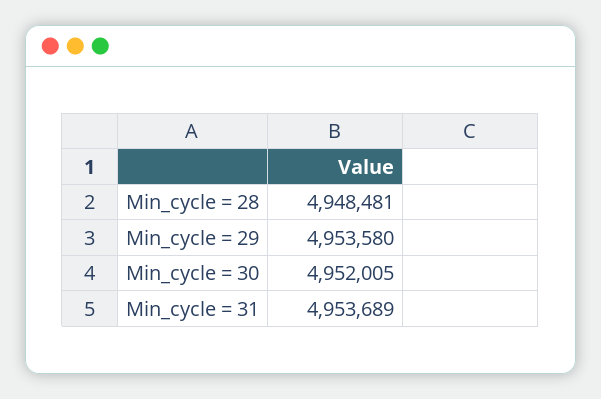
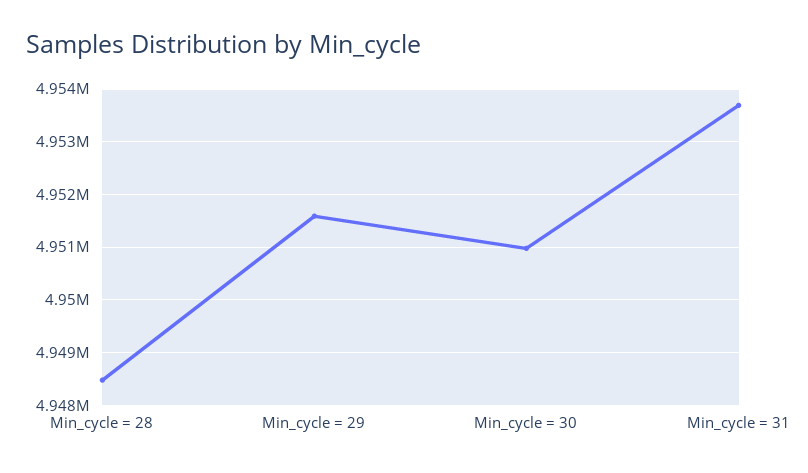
  {
    "Min_cycle = 28": 4948481,
-   "Min_cycle = 29": 4953580,
+   "Min_cycle = 29": 4951600,
-   "Min_cycle = 30": 4952005,
+   "Min_cycle = 30": 4951000,
    "Min_cycle = 31": 4953689
  }

